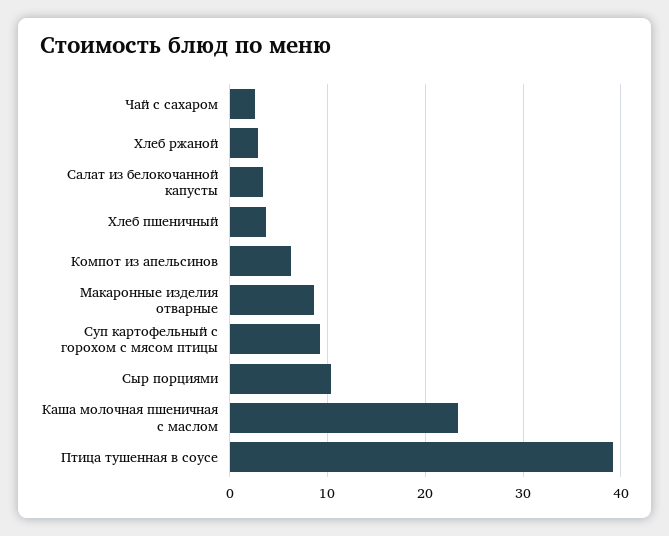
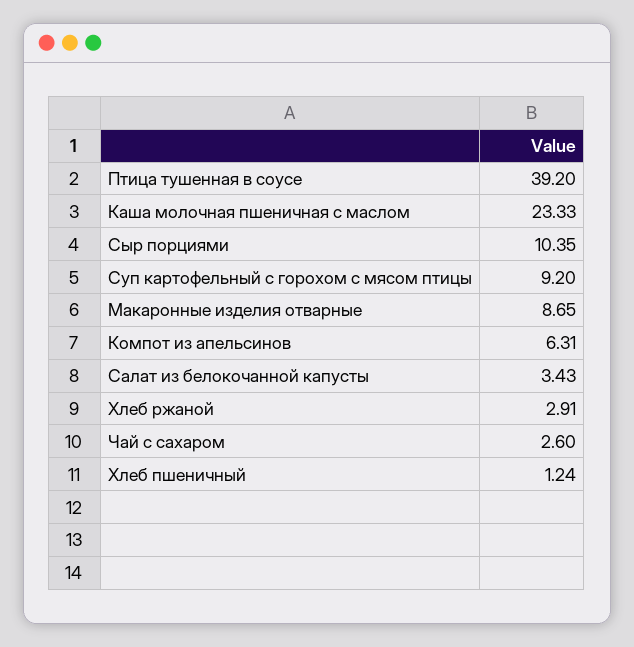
  {
    "Чай с сахаром": 2.6,
    "Хлеб ржаной": 2.91,
    "Салат из белокочанной капусты": 3.43,
-   "Хлеб пшеничный": 4,
+   "Хлеб пшеничный": 1.24,
    "Компот из апельсинов": 6.31,
    "Макаронные изделия отварные": 8.65,
    "Суп картофельный с горохом с мясом птицы": 9.2,
    "Сыр порциями": 10.35,
    "Каша молочная пшеничная с маслом": 23.33,
    "Птица тушенная в соусе": 39.2
  }

